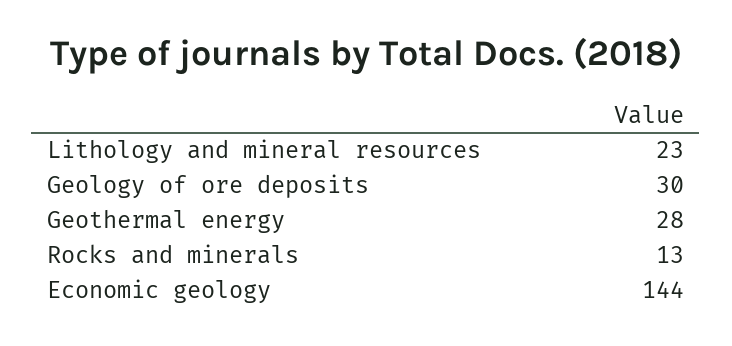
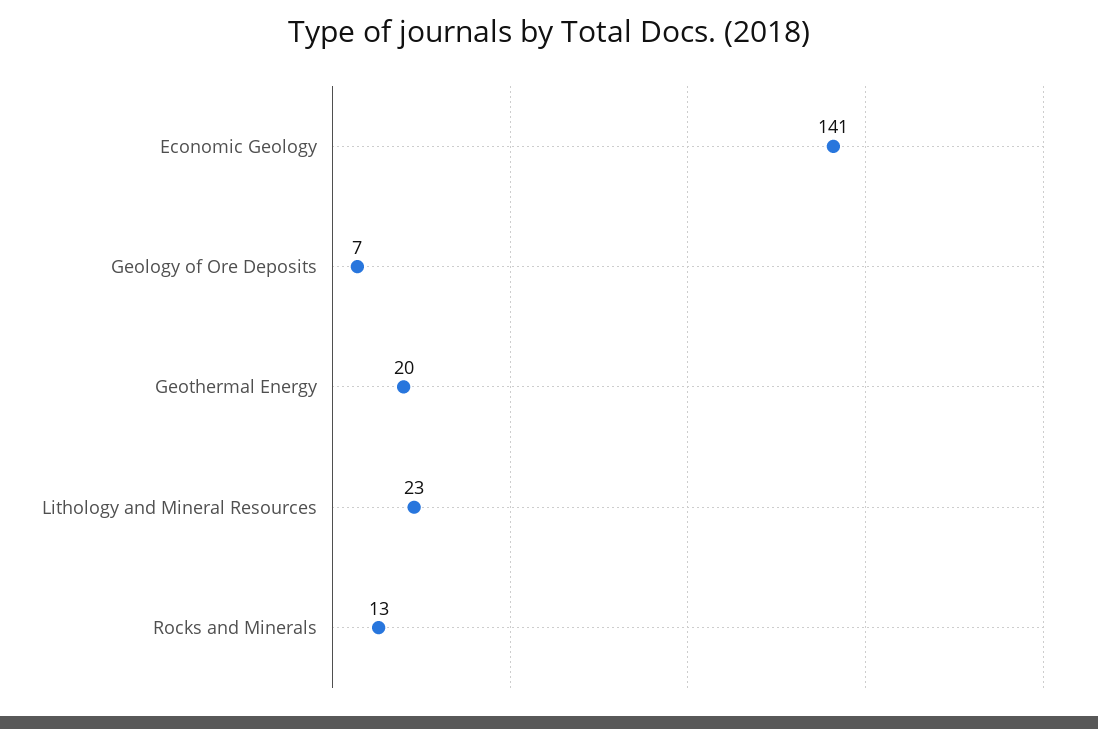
  {
    "Lithology and mineral resources": 23,
-   "Geology of ore deposits": 30,
+   "Geology of ore deposits": 7,
-   "Geothermal energy": 28,
+   "Geothermal energy": 20,
    "Rocks and minerals": 13,
-   "Economic geology": 144
+   "Economic geology": 141
  }

